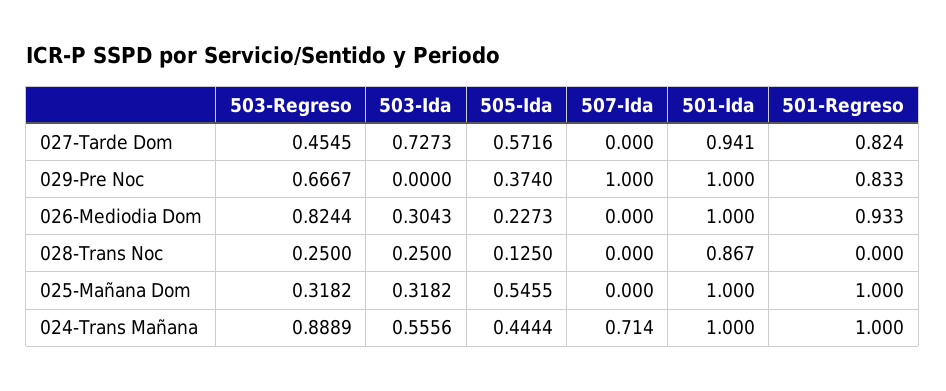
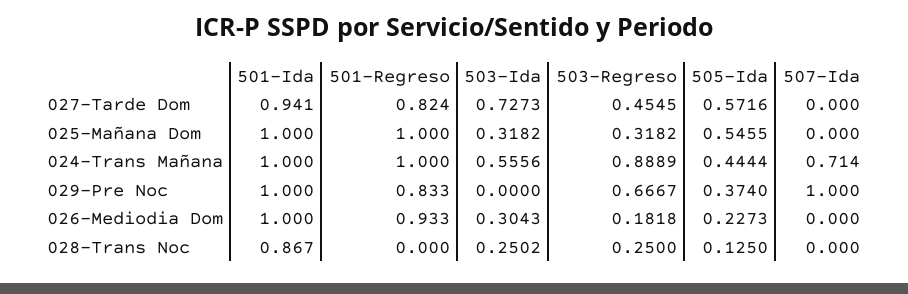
  {
    "503-Regreso": {
      "027-Tarde Dom": 0.4545,
      "029-Pre Noc": 0.6667,
-     "026-Mediodia Dom": 0.8244,
+     "026-Mediodia Dom": 0.1818,
      "028-Trans Noc": 0.25,
      "025-Mañana Dom": 0.3182,
      "024-Trans Mañana": 0.8889
    },
    "503-Ida": {
      "027-Tarde Dom": 0.7273,
      "029-Pre Noc": 0,
      "026-Mediodia Dom": 0.3043,
-     "028-Trans Noc": 0.25,
+     "028-Trans Noc": 0.2502,
      "025-Mañana Dom": 0.3182,
      "024-Trans Mañana": 0.5556
    },
    "505-Ida": {
      "027-Tarde Dom": 0.5716,
      "029-Pre Noc": 0.374,
      "026-Mediodia Dom": 0.2273,
      "028-Trans Noc": 0.125,
      "025-Mañana Dom": 0.5455,
      "024-Trans Mañana": 0.4444
    },
    "507-Ida": {
      "027-Tarde Dom": 0,
      "029-Pre Noc": 1,
      "026-Mediodia Dom": 0,
      "028-Trans Noc": 0,
      "025-Mañana Dom": 0,
      "024-Trans Mañana": 0.714
    },
    "501-Ida": {
      "027-Tarde Dom": 0.941,
      "029-Pre Noc": 1,
      "026-Mediodia Dom": 1,
      "028-Trans Noc": 0.867,
      "025-Mañana Dom": 1,
      "024-Trans Mañana": 1
    },
    "501-Regreso": {
      "027-Tarde Dom": 0.824,
      "029-Pre Noc": 0.833,
      "026-Mediodia Dom": 0.933,
      "028-Trans Noc": 0,
      "025-Mañana Dom": 1,
      "024-Trans Mañana": 1
    }
  }

